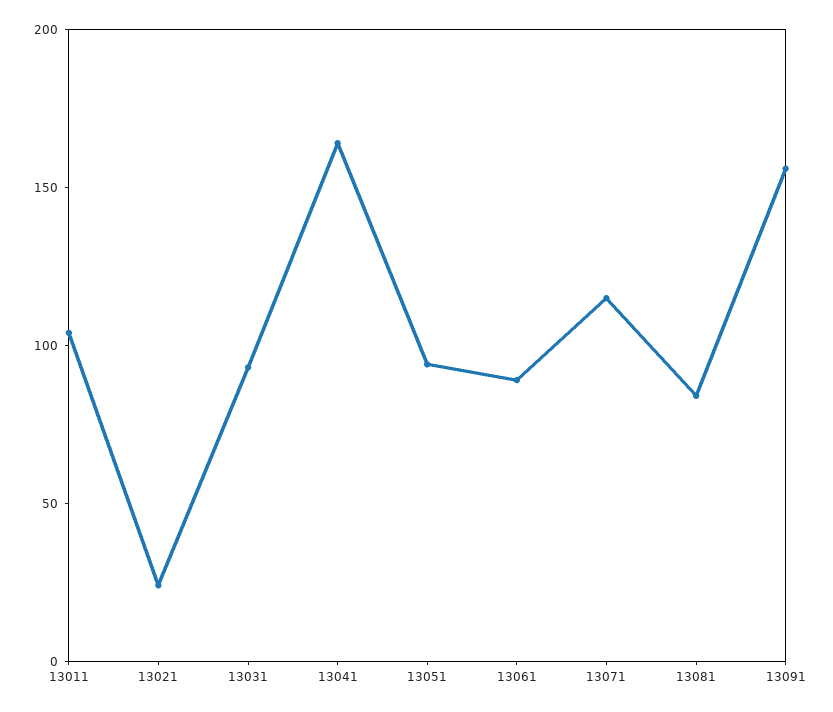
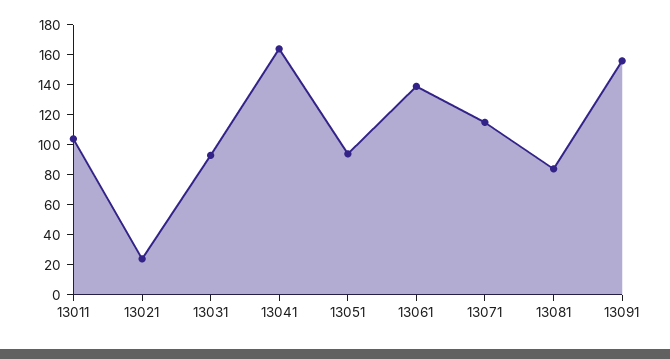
  {
    "13011": 100,
    "13021": 20,
    "13031": 90,
    "13041": 160,
    "13051": 90,
-   "13061": 90,
+   "13061": 140,
    "13071": 120,
    "13081": 80,
    "13091": 160
  }

